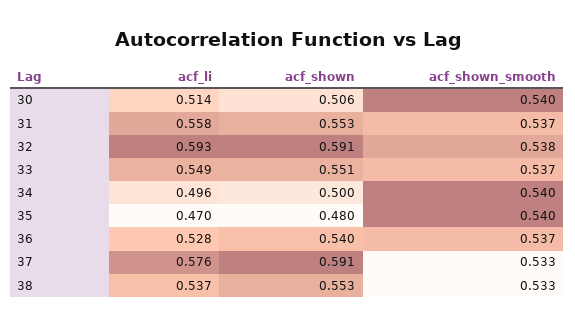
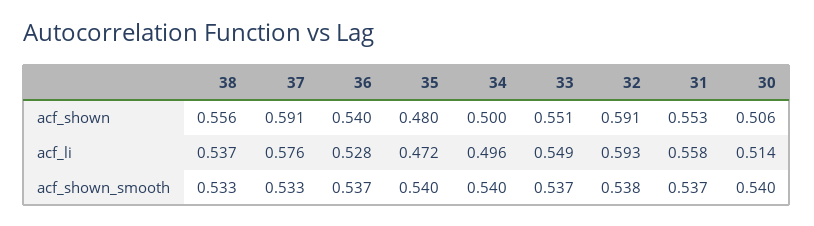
  {
    "acf_li": {
      "30": 0.514,
      "31": 0.558,
      "32": 0.593,
      "33": 0.549,
      "34": 0.496,
-     "35": 0.47,
+     "35": 0.472,
      "36": 0.528,
      "37": 0.576,
      "38": 0.537
    },
    "acf_shown": {
      "30": 0.506,
      "31": 0.553,
      "32": 0.591,
      "33": 0.551,
      "34": 0.5,
      "35": 0.48,
      "36": 0.54,
      "37": 0.591,
-     "38": 0.553
+     "38": 0.556
    },
    "acf_shown_smooth": {
      "30": 0.54,
      "31": 0.537,
      "32": 0.538,
      "33": 0.537,
      "34": 0.54,
      "35": 0.54,
      "36": 0.537,
      "37": 0.533,
      "38": 0.533
    }
  }

